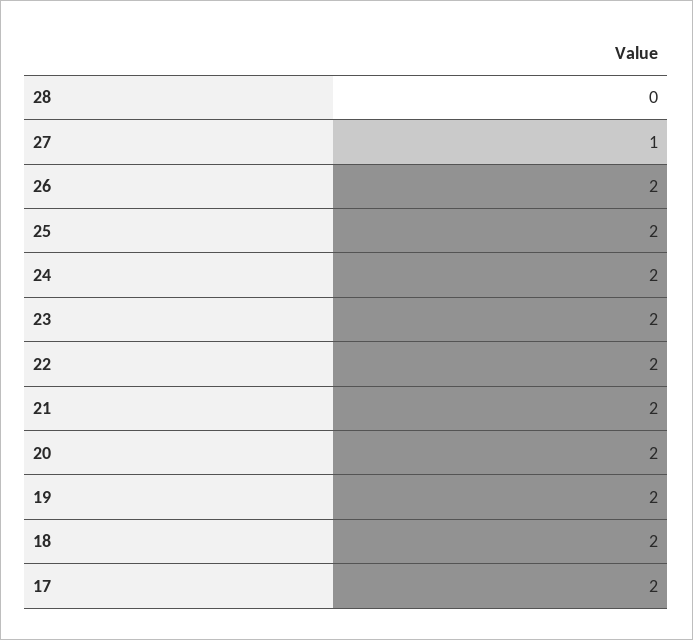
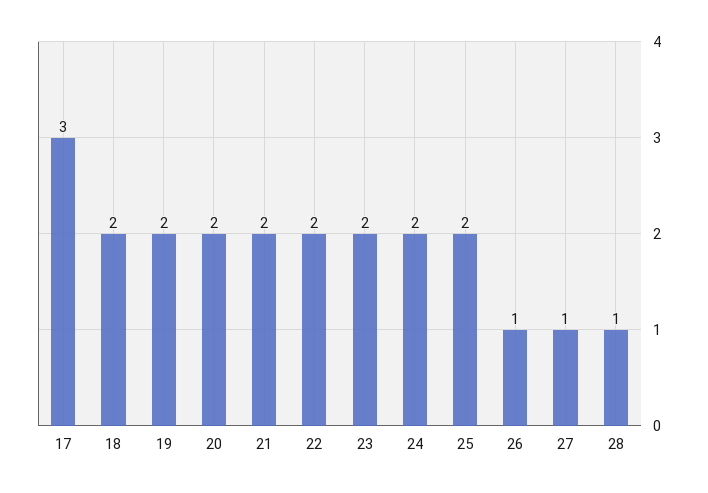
  {
-   "28": 0,
+   "28": 1,
    "27": 1,
-   "26": 2,
+   "26": 1,
    "25": 2,
    "24": 2,
    "23": 2,
    "22": 2,
    "21": 2,
    "20": 2,
    "19": 2,
    "18": 2,
-   "17": 2
+   "17": 3
  }

